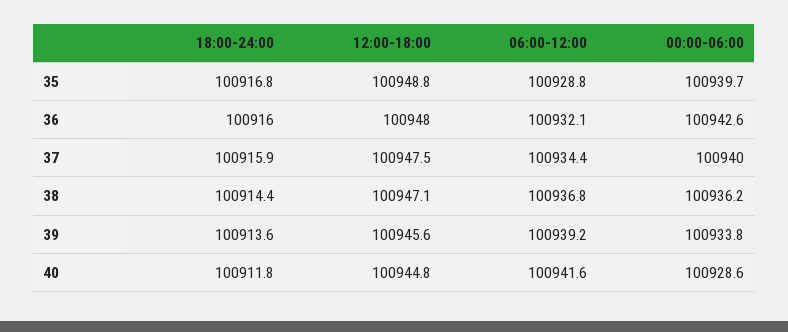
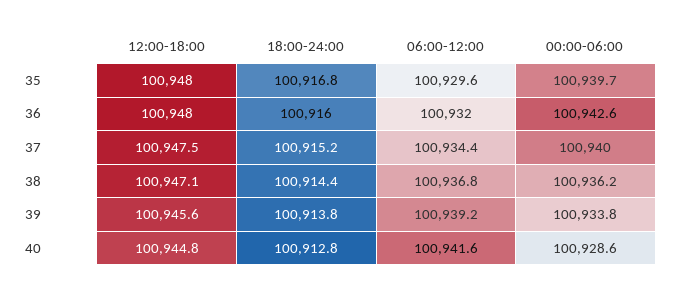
  {
    "18:00-24:00": {
      "35": 100916.8,
      "36": 100916,
-     "37": 100915.9,
+     "37": 100915.2,
      "38": 100914.4,
-     "39": 100913.6,
+     "39": 100913.8,
-     "40": 100911.8
+     "40": 100912.8
    },
    "12:00-18:00": {
-     "35": 100948.8,
+     "35": 100948,
      "36": 100948,
      "37": 100947.5,
      "38": 100947.1,
      "39": 100945.6,
      "40": 100944.8
    },
    "06:00-12:00": {
-     "35": 100928.8,
+     "35": 100929.6,
-     "36": 100932.1,
+     "36": 100932,
      "37": 100934.4,
      "38": 100936.8,
      "39": 100939.2,
      "40": 100941.6
    },
    "00:00-06:00": {
      "35": 100939.7,
      "36": 100942.6,
      "37": 100940,
      "38": 100936.2,
      "39": 100933.8,
      "40": 100928.6
    }
  }

